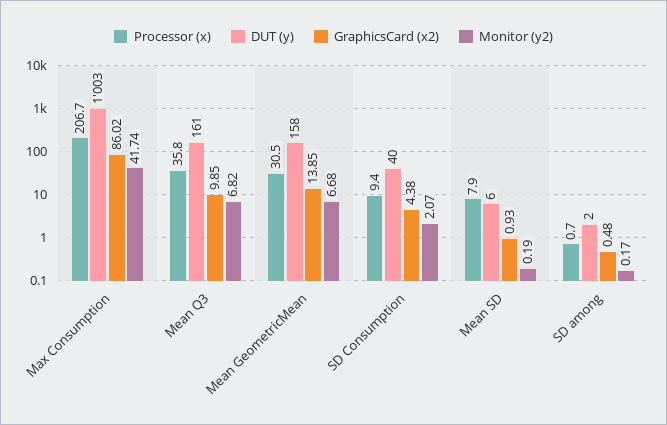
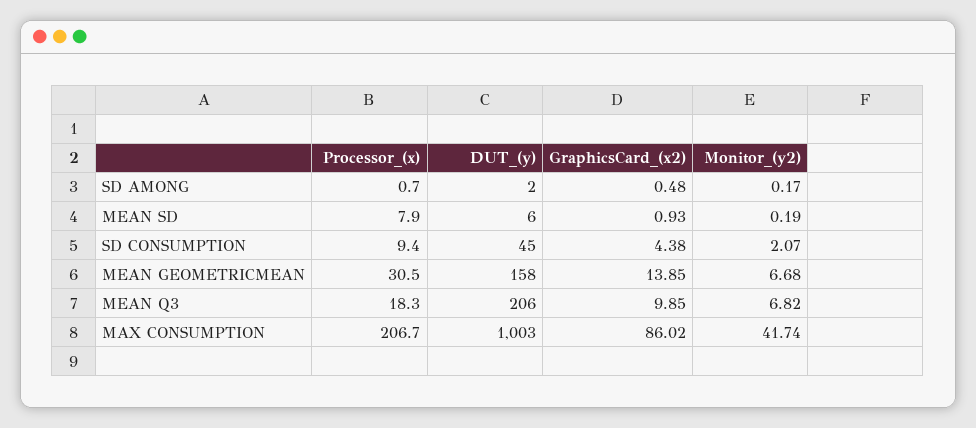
  {
    "Processor (x)": {
      "Max Consumption": 206.7,
-     "Mean Q3": 35.8,
+     "Mean Q3": 18.3,
      "Mean GeometricMean": 30.5,
      "SD Consumption": 9.4,
      "Mean SD": 7.9,
      "SD among": 0.7
    },
    "DUT (y)": {
      "Max Consumption": 1003,
-     "Mean Q3": 161,
+     "Mean Q3": 206,
      "Mean GeometricMean": 158,
-     "SD Consumption": 40,
+     "SD Consumption": 45,
      "Mean SD": 6,
      "SD among": 2
    },
    "GraphicsCard (x2)": {
      "Max Consumption": 86.02,
      "Mean Q3": 9.85,
      "Mean GeometricMean": 13.85,
      "SD Consumption": 4.38,
      "Mean SD": 0.93,
      "SD among": 0.48
    },
    "Monitor (y2)": {
      "Max Consumption": 41.74,
      "Mean Q3": 6.82,
      "Mean GeometricMean": 6.68,
      "SD Consumption": 2.07,
      "Mean SD": 0.19,
      "SD among": 0.17
    }
  }

